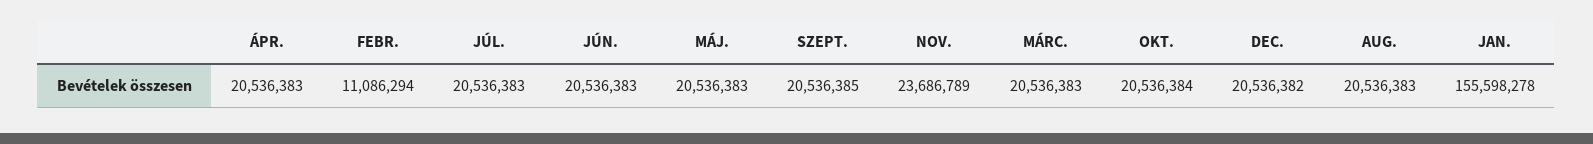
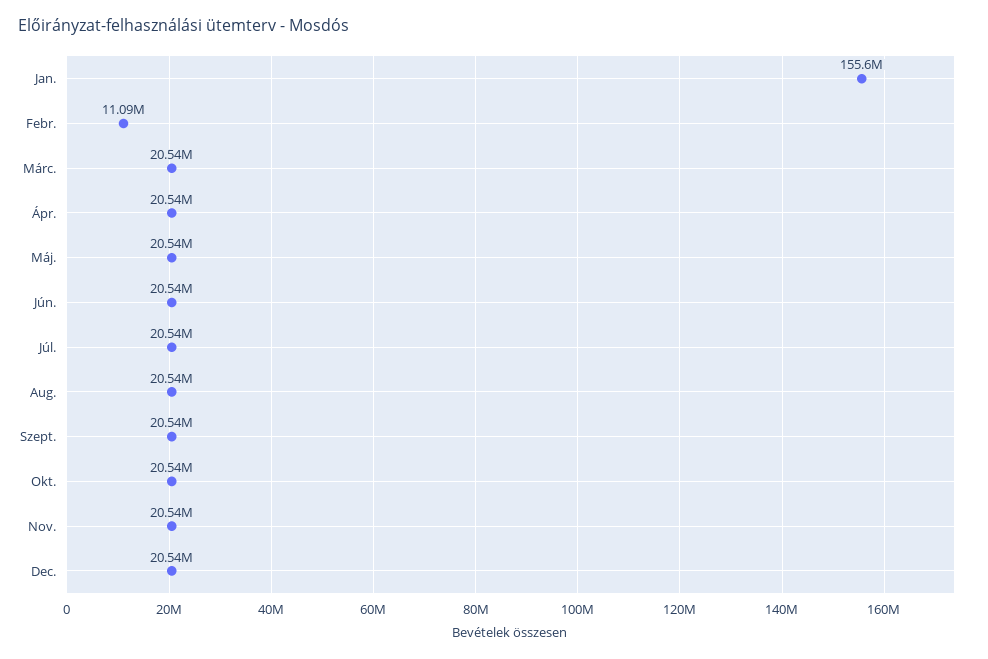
  {
    "ÁPR.": 20536383,
    "FEBR.": 11086294,
    "JÚL.": 20536383,
    "JÚN.": 20536383,
    "MÁJ.": 20536383,
    "SZEPT.": 20536385,
-   "NOV.": 23686789,
+   "NOV.": 20540000,
    "MÁRC.": 20536383,
    "OKT.": 20536384,
    "DEC.": 20536382,
    "AUG.": 20536383,
    "JAN.": 155598278
  }

